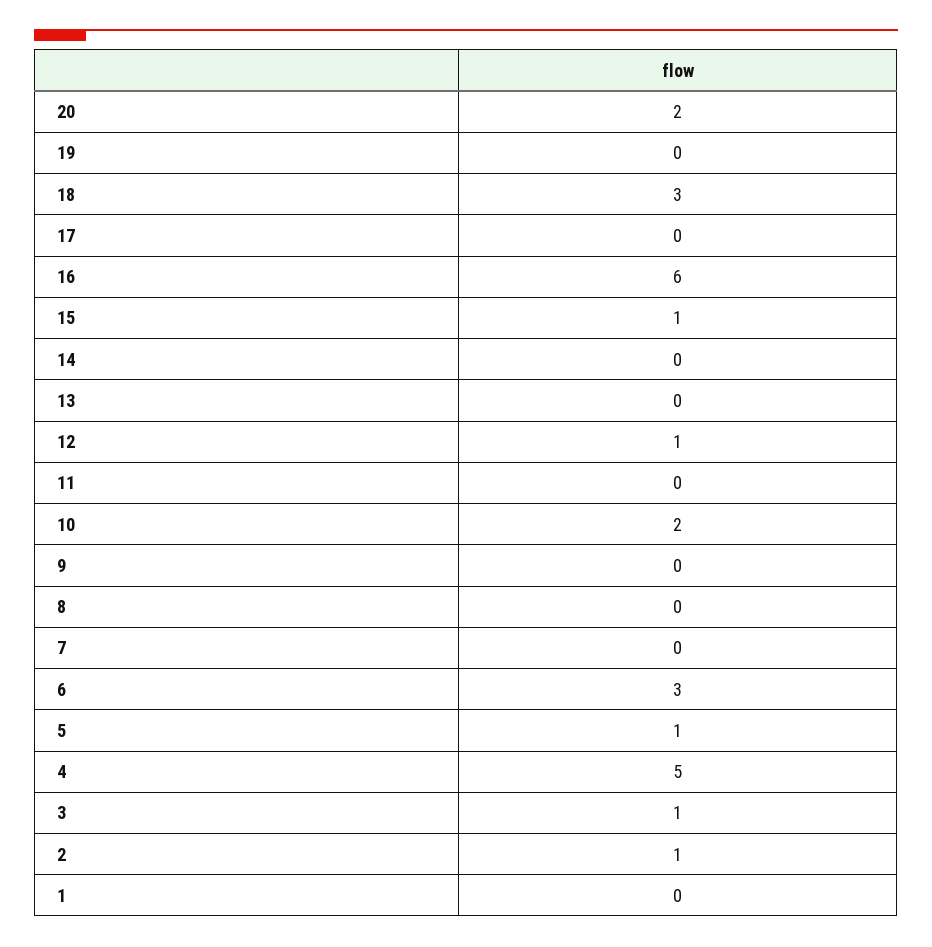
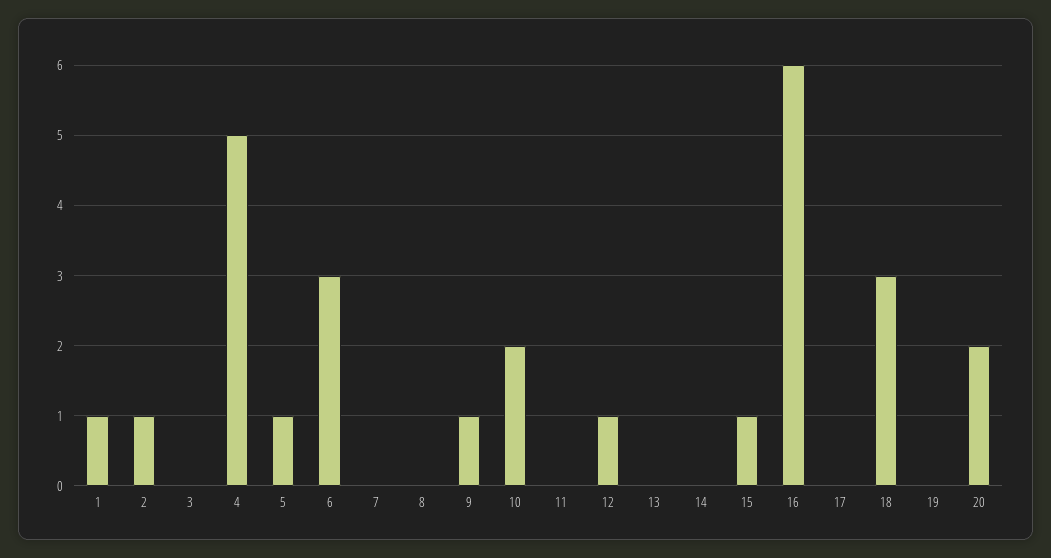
  {
    "20": 2,
    "19": 0,
    "18": 3,
    "17": 0,
    "16": 6,
    "15": 1,
    "14": 0,
    "13": 0,
    "12": 1,
    "11": 0,
    "10": 2,
-   "9": 0,
+   "9": 1,
    "8": 0,
    "7": 0,
    "6": 3,
    "5": 1,
    "4": 5,
-   "3": 1,
+   "3": 0,
    "2": 1,
-   "1": 0
+   "1": 1
  }

